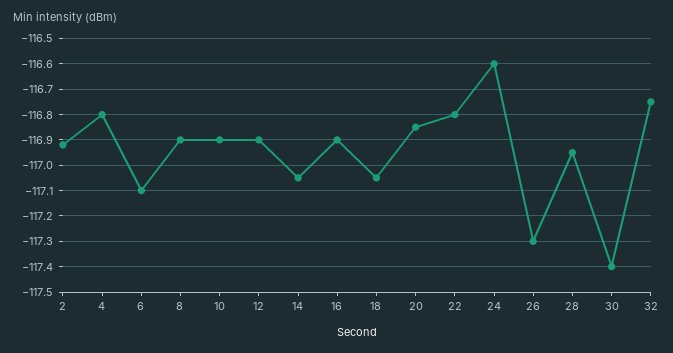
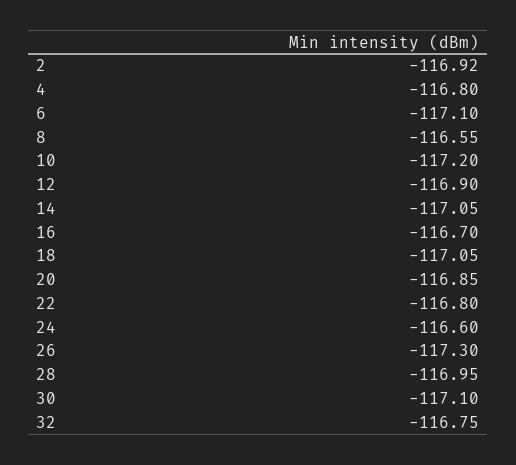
  {
    "2": -116.92,
    "4": -116.8,
    "6": -117.1,
-   "8": -116.9,
+   "8": -116.55,
-   "10": -116.9,
+   "10": -117.2,
    "12": -116.9,
    "14": -117.05,
-   "16": -116.9,
+   "16": -116.7,
    "18": -117.05,
    "20": -116.85,
    "22": -116.8,
    "24": -116.6,
    "26": -117.3,
    "28": -116.95,
-   "30": -117.4,
+   "30": -117.1,
    "32": -116.75
  }

